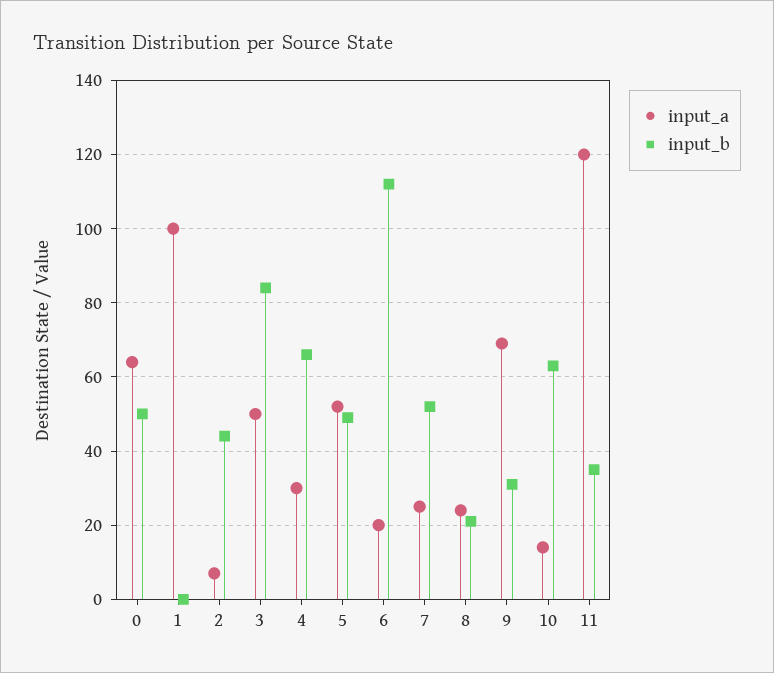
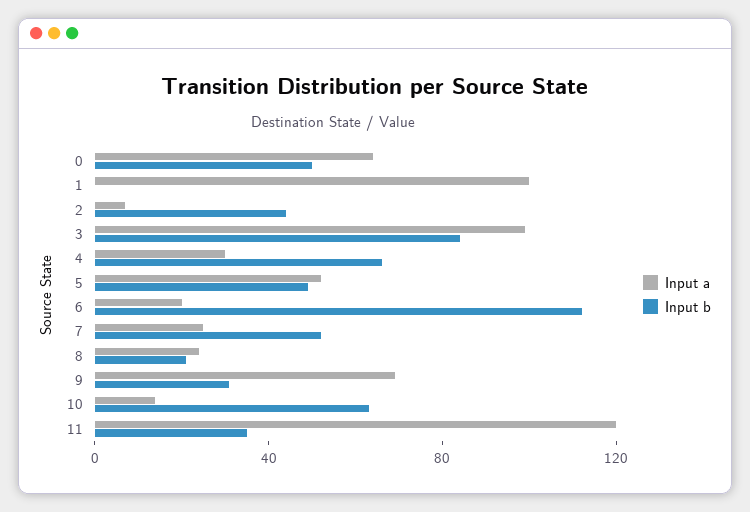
  {
    "input_a": {
      "0": 65,
      "1": 100,
      "2": 5,
-     "3": 50,
+     "3": 100,
      "4": 30,
      "5": 50,
      "6": 20,
      "7": 25,
      "8": 25,
      "9": 70,
      "10": 15,
      "11": 120
    },
    "input_b": {
      "0": 50,
      "1": 0,
      "2": 45,
      "3": 85,
      "4": 65,
      "5": 50,
      "6": 110,
      "7": 50,
      "8": 20,
      "9": 30,
      "10": 65,
      "11": 35
    }
  }

